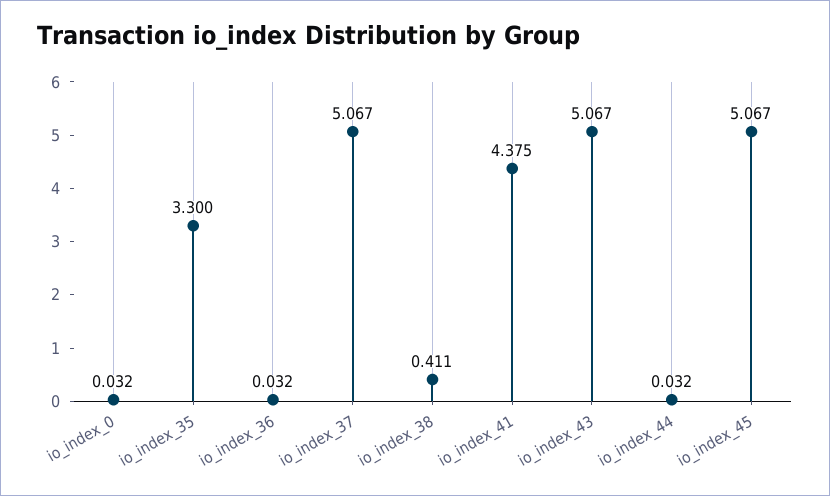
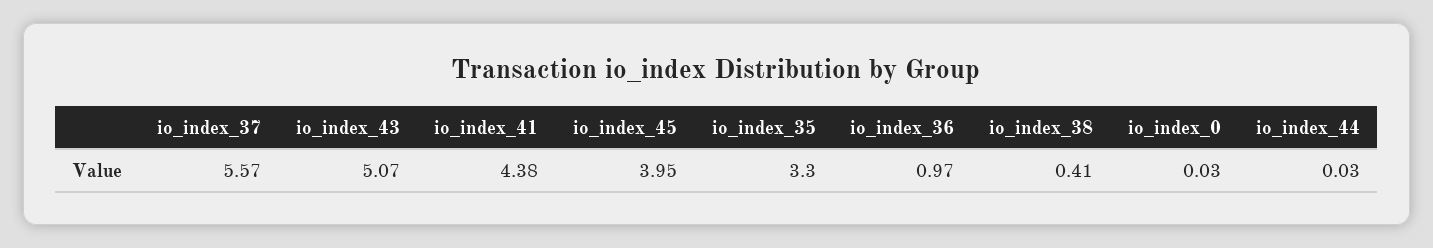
  {
    "io_index_0": 0.032,
    "io_index_35": 3.3,
-   "io_index_36": 0.032,
+   "io_index_36": 0.97,
-   "io_index_37": 5.067,
+   "io_index_37": 5.57,
    "io_index_38": 0.411,
    "io_index_41": 4.375,
    "io_index_43": 5.067,
    "io_index_44": 0.032,
-   "io_index_45": 5.067
+   "io_index_45": 3.95
  }

